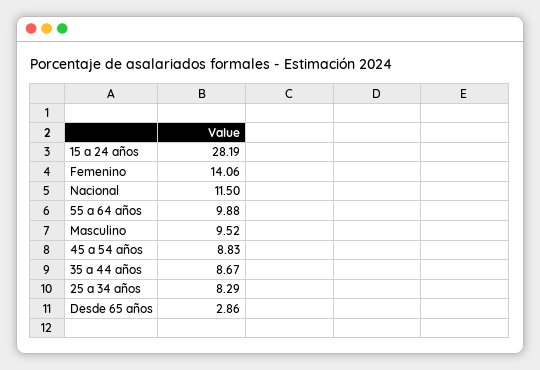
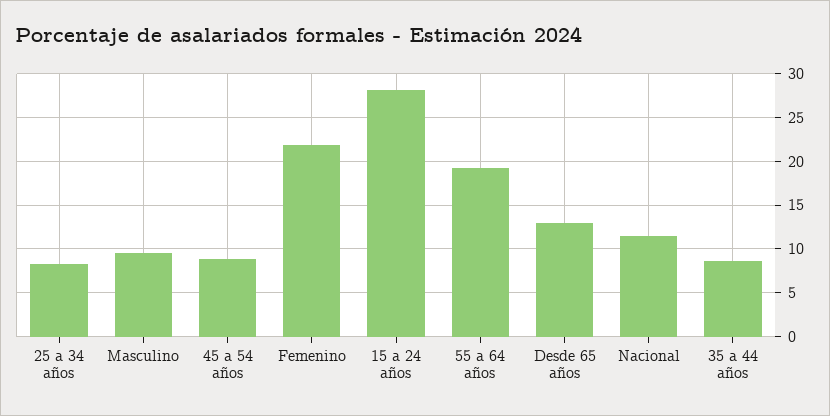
  {
    "15 a 24 años": 28.19,
-   "Femenino": 14.06,
+   "Femenino": 22,
    "Nacional": 11.5,
-   "55 a 64 años": 9.88,
+   "55 a 64 años": 19,
    "Masculino": 9.52,
    "45 a 54 años": 8.83,
    "35 a 44 años": 8.67,
    "25 a 34 años": 8.29,
-   "Desde 65 años": 2.86
+   "Desde 65 años": 13
  }

